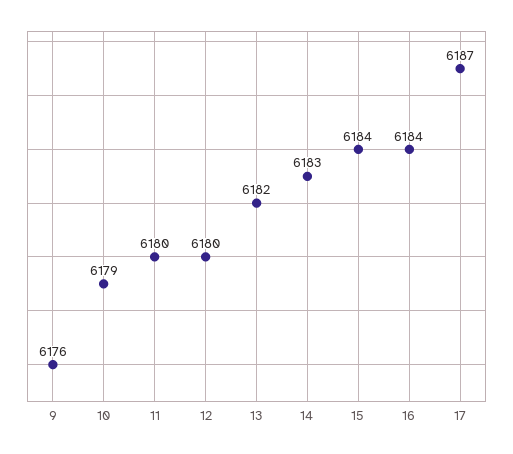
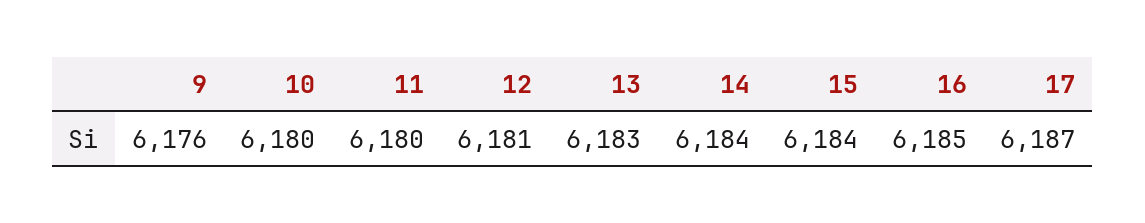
  {
    "9": 6176,
-   "10": 6179,
+   "10": 6180,
    "11": 6180,
-   "12": 6180,
+   "12": 6181,
-   "13": 6182,
+   "13": 6183,
-   "14": 6183,
+   "14": 6184,
    "15": 6184,
-   "16": 6184,
+   "16": 6185,
    "17": 6187
  }

